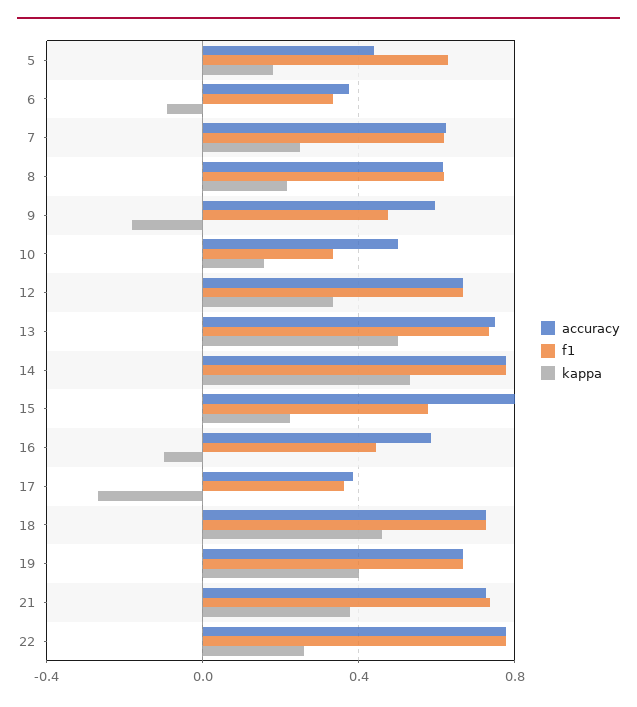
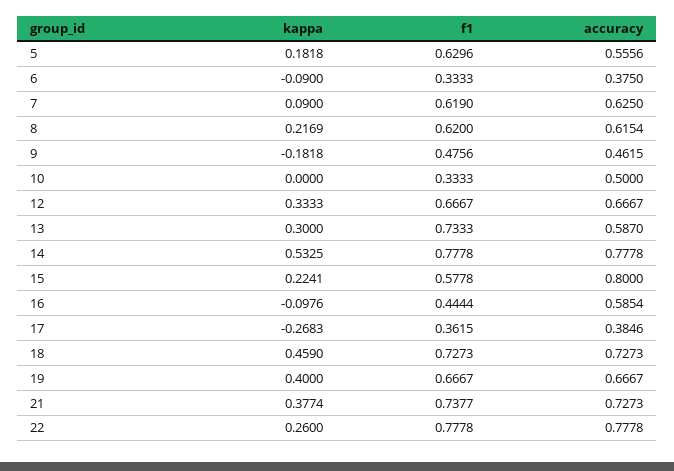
  {
    "accuracy": {
-     "5": 0.45,
+     "5": 0.5556,
      "6": 0.375,
      "7": 0.625,
      "8": 0.6154,
-     "9": 0.6,
+     "9": 0.4615,
      "10": 0.5,
      "12": 0.6667,
-     "13": 0.75,
+     "13": 0.587,
      "14": 0.7778,
      "15": 0.8,
      "16": 0.5854,
      "17": 0.3846,
      "18": 0.7273,
      "19": 0.6667,
      "21": 0.7273,
      "22": 0.7778
    },
    "f1": {
      "5": 0.6296,
      "6": 0.3333,
      "7": 0.619,
      "8": 0.62,
      "9": 0.4756,
      "10": 0.3333,
      "12": 0.6667,
      "13": 0.7333,
      "14": 0.7778,
      "15": 0.5778,
      "16": 0.4444,
      "17": 0.3615,
      "18": 0.7273,
      "19": 0.6667,
      "21": 0.7377,
      "22": 0.7778
    },
    "kappa": {
      "5": 0.1818,
      "6": -0.09,
-     "7": 0.25,
+     "7": 0.09,
      "8": 0.2169,
      "9": -0.1818,
-     "10": 0.15,
+     "10": 0,
      "12": 0.3333,
-     "13": 0.5,
+     "13": 0.3,
      "14": 0.5325,
      "15": 0.2241,
      "16": -0.0976,
      "17": -0.2683,
      "18": 0.459,
      "19": 0.4,
      "21": 0.3774,
      "22": 0.26
    }
  }

